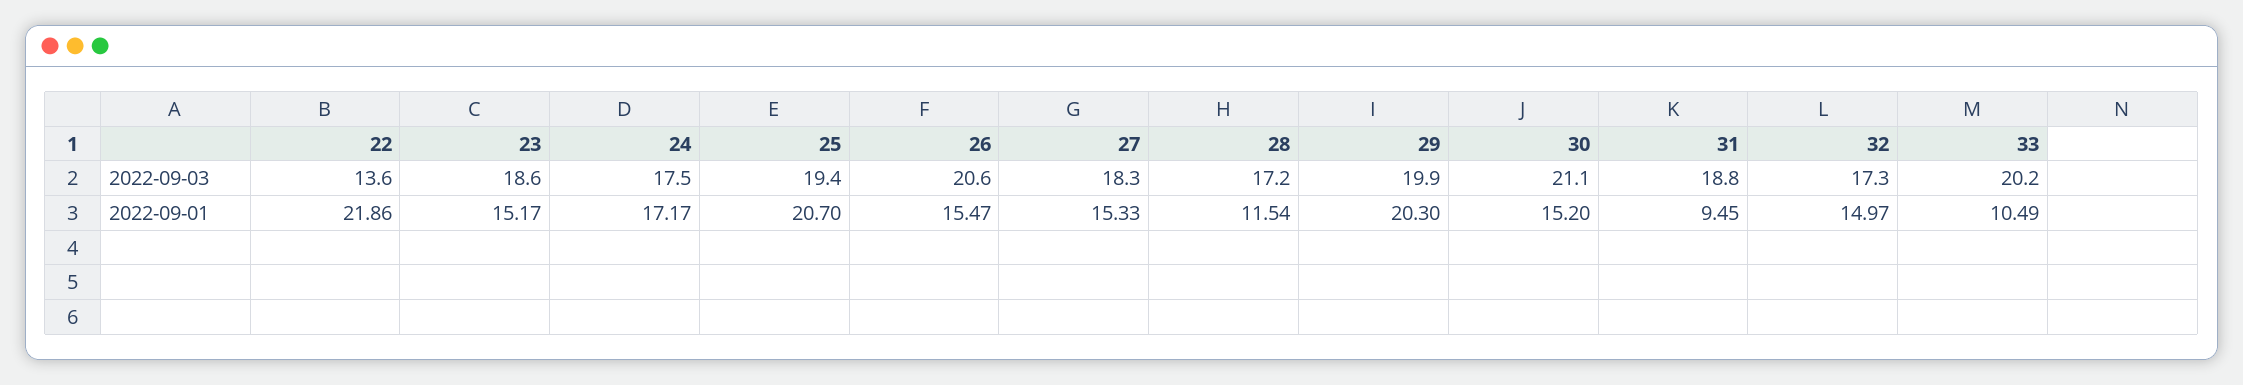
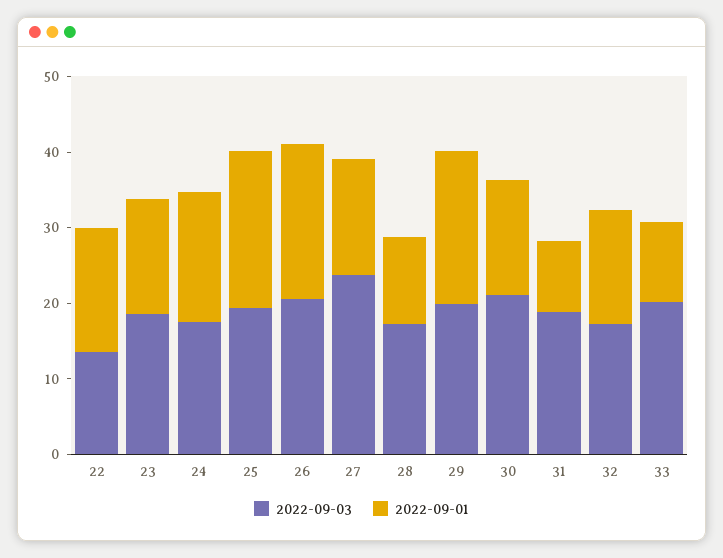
  {
    "2022-09-03": {
      "22": 13.6,
      "23": 18.6,
      "24": 17.5,
      "25": 19.4,
      "26": 20.6,
-     "27": 18.3,
+     "27": 24,
      "28": 17.2,
      "29": 19.9,
      "30": 21.1,
      "31": 18.8,
      "32": 17.3,
      "33": 20.2
    },
    "2022-09-01": {
-     "22": 21.86,
+     "22": 16,
      "23": 15.17,
      "24": 17.17,
      "25": 20.7,
-     "26": 15.47,
+     "26": 20,
      "27": 15.33,
      "28": 11.54,
      "29": 20.3,
      "30": 15.2,
      "31": 9.45,
      "32": 14.97,
      "33": 10.49
    }
  }

